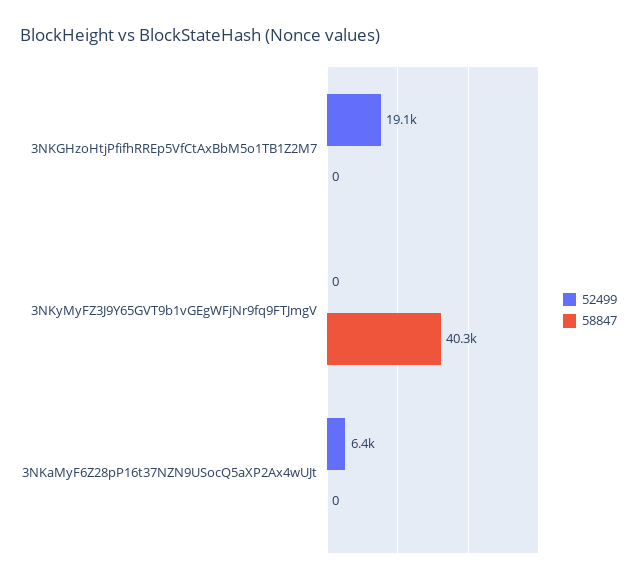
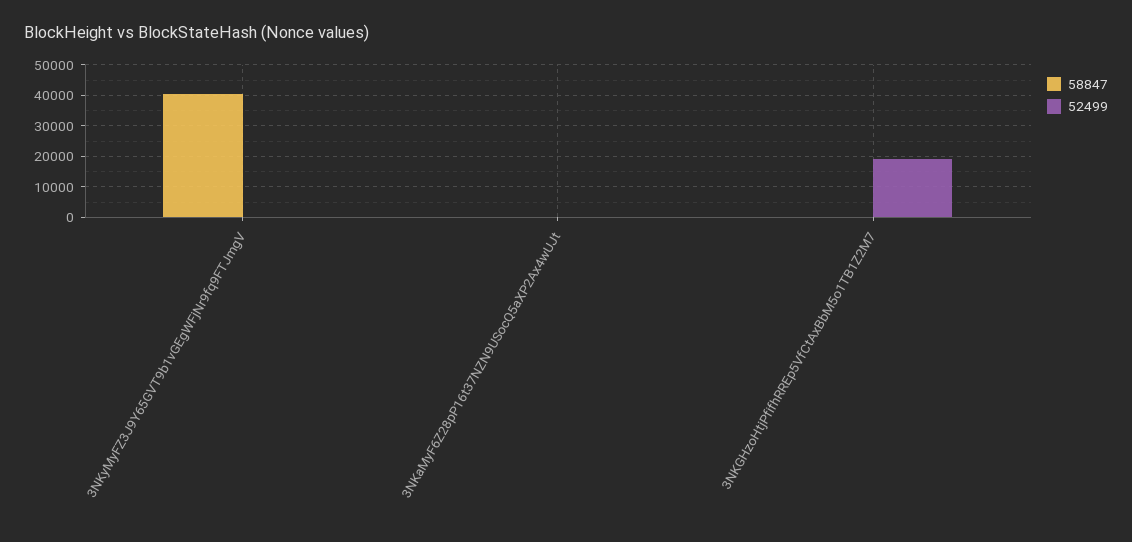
  {
    "52499": {
      "3NKGHzoHtjPfifhRREp5VfCtAxBbM5o1TB1Z2M7": 19100,
      "3NKyMyFZ3J9Y65GVT9b1vGEgWFjNr9fq9FTJmgV": 0,
-     "3NKaMyF6Z28pP16t37NZN9USocQ5aXP2Ax4wUJt": 6400
+     "3NKaMyF6Z28pP16t37NZN9USocQ5aXP2Ax4wUJt": 0
    },
    "58847": {
      "3NKGHzoHtjPfifhRREp5VfCtAxBbM5o1TB1Z2M7": 0,
      "3NKyMyFZ3J9Y65GVT9b1vGEgWFjNr9fq9FTJmgV": 40300,
      "3NKaMyF6Z28pP16t37NZN9USocQ5aXP2Ax4wUJt": 0
    }
  }

